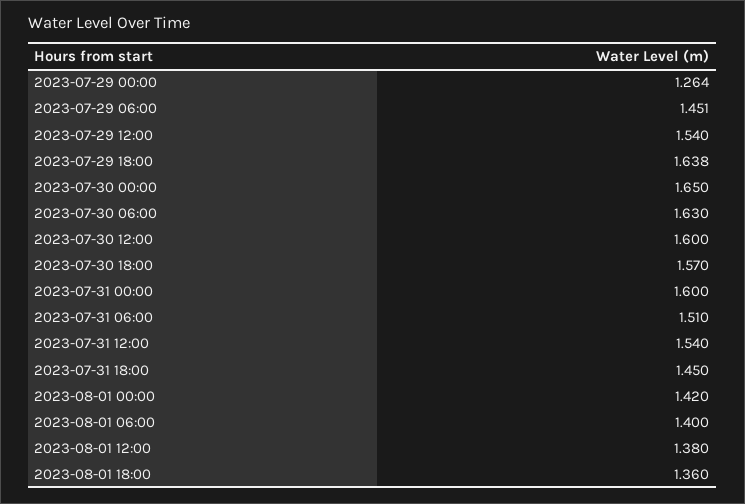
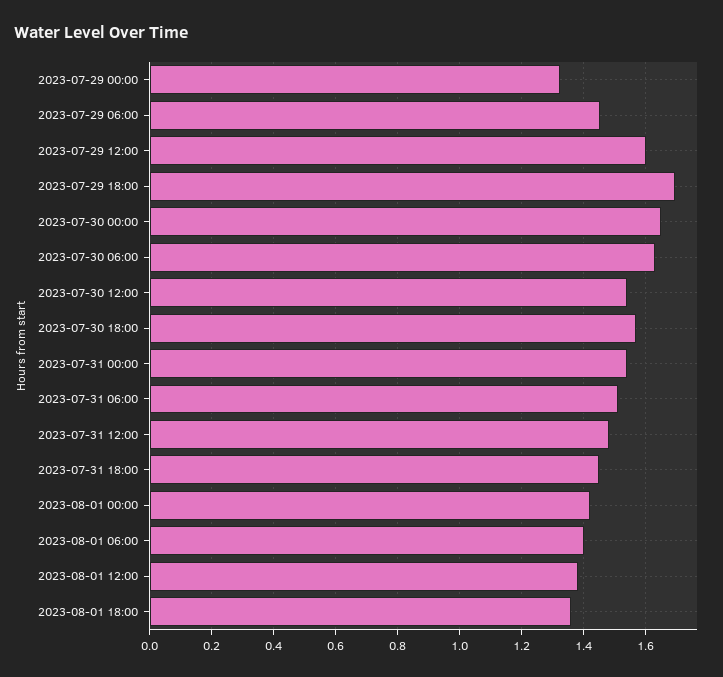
  {
-   "2023-07-29 00:00": 1.264,
+   "2023-07-29 00:00": 1.32,
    "2023-07-29 06:00": 1.451,
-   "2023-07-29 12:00": 1.54,
+   "2023-07-29 12:00": 1.6,
-   "2023-07-29 18:00": 1.638,
+   "2023-07-29 18:00": 1.7,
    "2023-07-30 00:00": 1.65,
    "2023-07-30 06:00": 1.63,
-   "2023-07-30 12:00": 1.6,
+   "2023-07-30 12:00": 1.54,
    "2023-07-30 18:00": 1.57,
-   "2023-07-31 00:00": 1.6,
+   "2023-07-31 00:00": 1.54,
    "2023-07-31 06:00": 1.51,
-   "2023-07-31 12:00": 1.54,
+   "2023-07-31 12:00": 1.48,
    "2023-07-31 18:00": 1.45,
    "2023-08-01 00:00": 1.42,
    "2023-08-01 06:00": 1.4,
    "2023-08-01 12:00": 1.38,
    "2023-08-01 18:00": 1.36
  }

